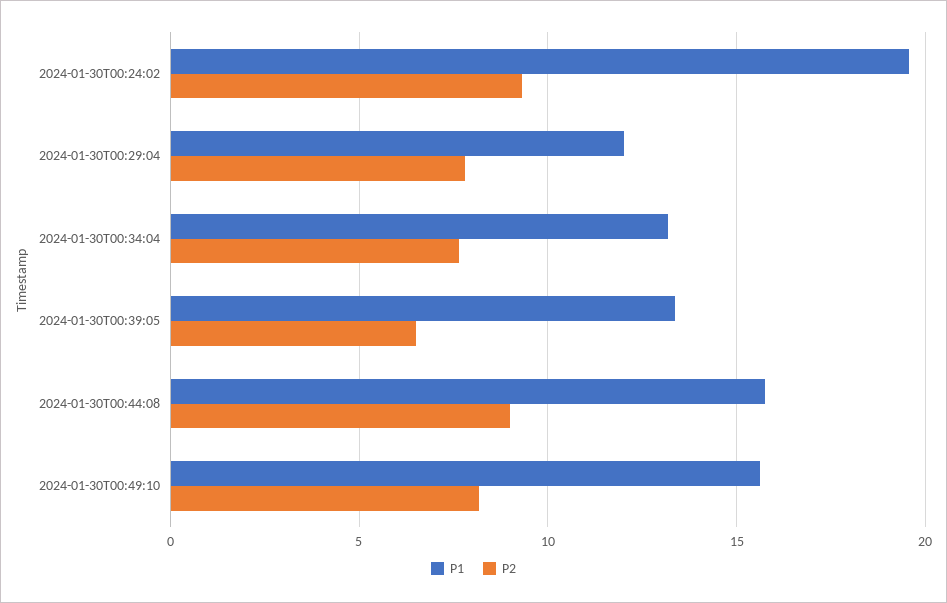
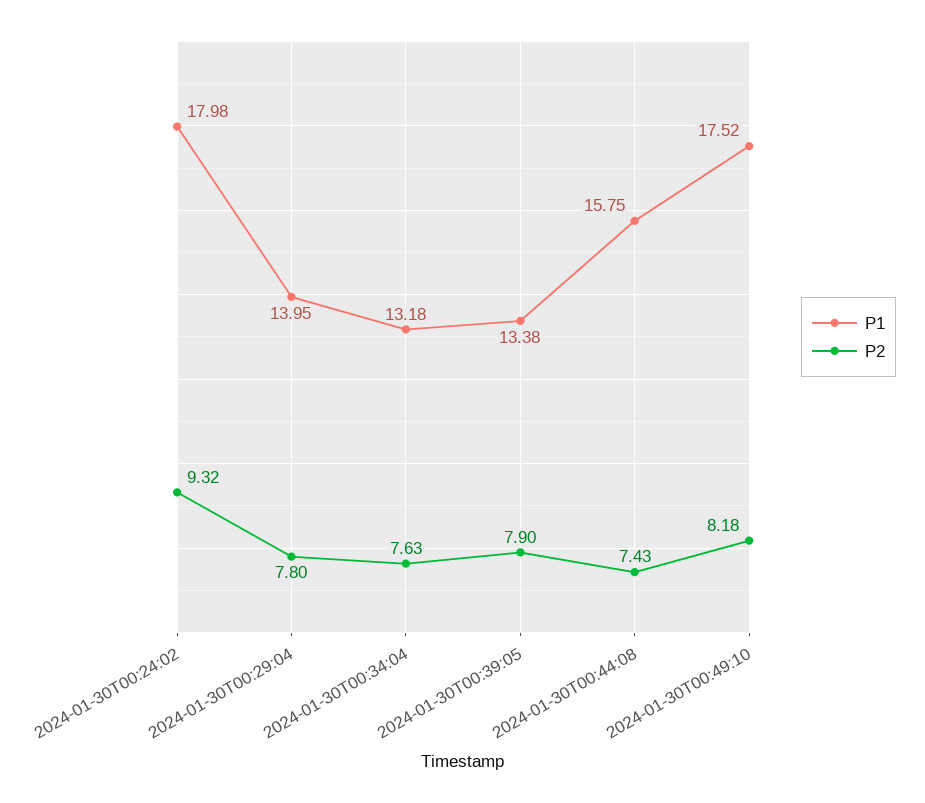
  {
    "P1": {
-     "2024-01-30T00:24:02": 19.5,
+     "2024-01-30T00:24:02": 17.98,
-     "2024-01-30T00:29:04": 12,
+     "2024-01-30T00:29:04": 13.95,
      "2024-01-30T00:34:04": 13.18,
      "2024-01-30T00:39:05": 13.38,
      "2024-01-30T00:44:08": 15.75,
-     "2024-01-30T00:49:10": 15.5
+     "2024-01-30T00:49:10": 17.52
    },
    "P2": {
      "2024-01-30T00:24:02": 9.32,
      "2024-01-30T00:29:04": 7.8,
      "2024-01-30T00:34:04": 7.63,
-     "2024-01-30T00:39:05": 6.5,
+     "2024-01-30T00:39:05": 7.9,
-     "2024-01-30T00:44:08": 9,
+     "2024-01-30T00:44:08": 7.43,
      "2024-01-30T00:49:10": 8.18
    }
  }

